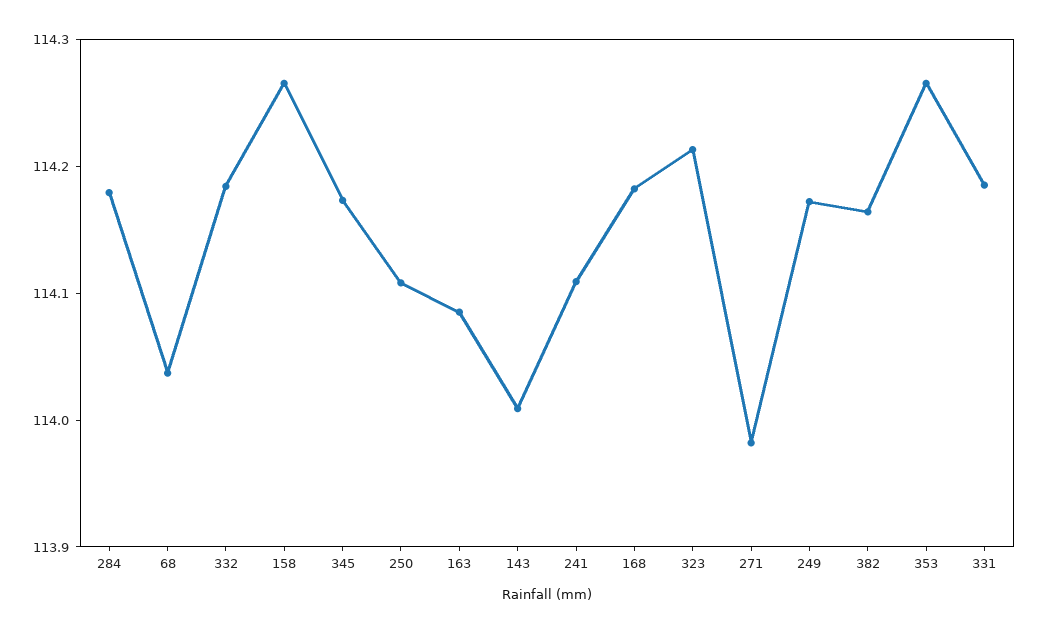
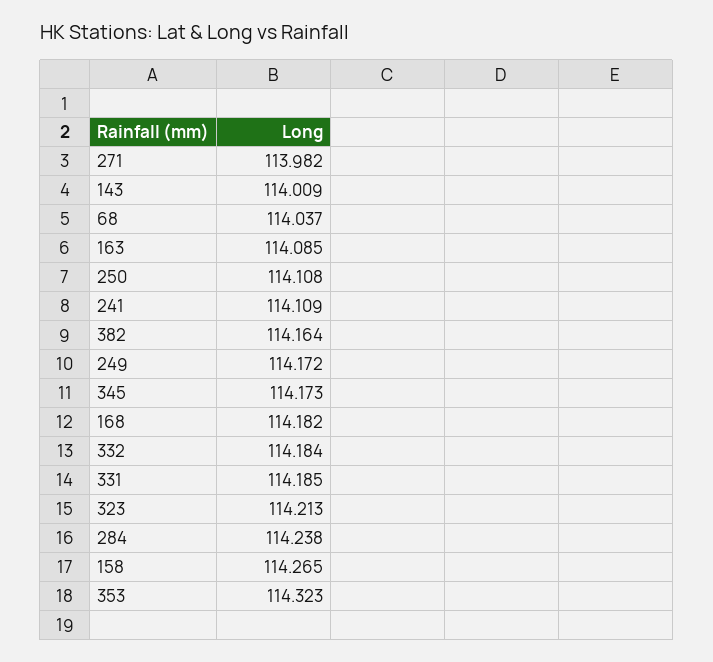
  {
-   "284": 114.18,
+   "284": 114.238,
    "68": 114.037,
    "332": 114.184,
    "158": 114.265,
    "345": 114.173,
    "250": 114.108,
    "163": 114.085,
    "143": 114.009,
    "241": 114.109,
    "168": 114.182,
    "323": 114.213,
    "271": 113.982,
    "249": 114.172,
    "382": 114.164,
-   "353": 114.26,
+   "353": 114.323,
    "331": 114.185
  }

